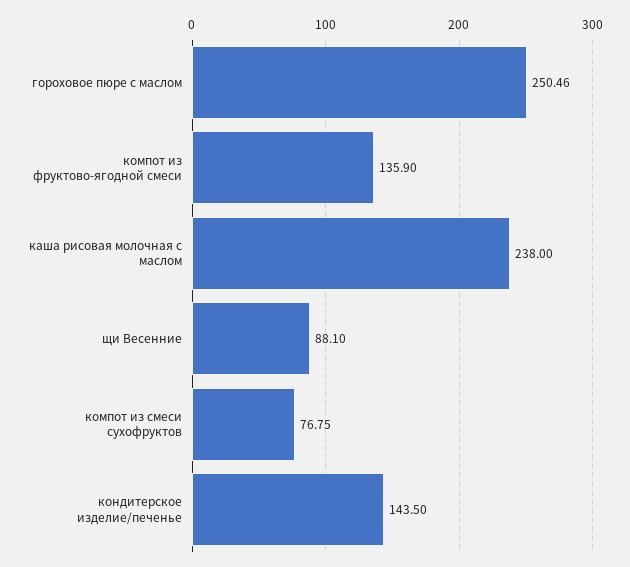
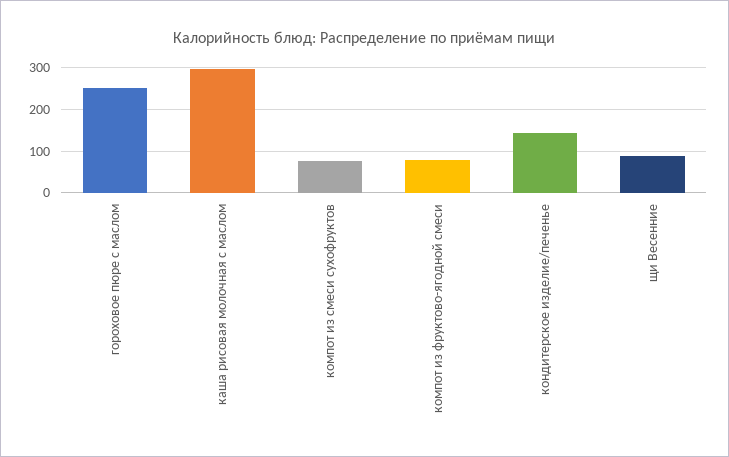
  {
    "гороховое пюре с маслом": 250.46,
-   "компот из фруктово-ягодной смеси": 135.9,
+   "компот из фруктово-ягодной смеси": 80,
-   "каша рисовая молочная с маслом": 238,
+   "каша рисовая молочная с маслом": 300,
    "щи Весенние": 88.1,
    "компот из смеси сухофруктов": 76.75,
    "кондитерское изделие/печенье": 143.5
  }

